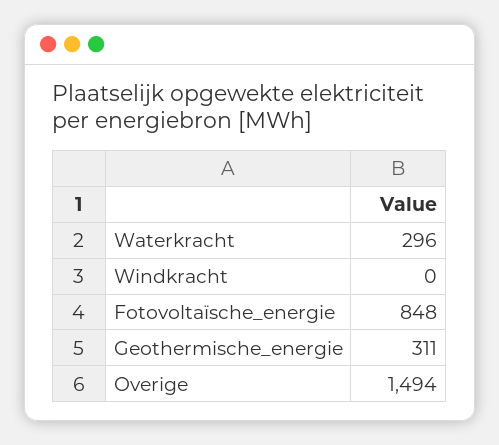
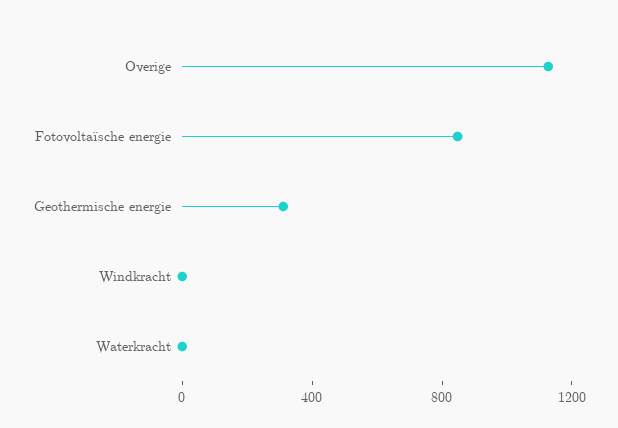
  {
-   "Waterkracht": 296,
+   "Waterkracht": 0,
    "Windkracht": 0,
    "Fotovoltaïsche_energie": 848,
    "Geothermische_energie": 311,
-   "Overige": 1494
+   "Overige": 1100
  }

